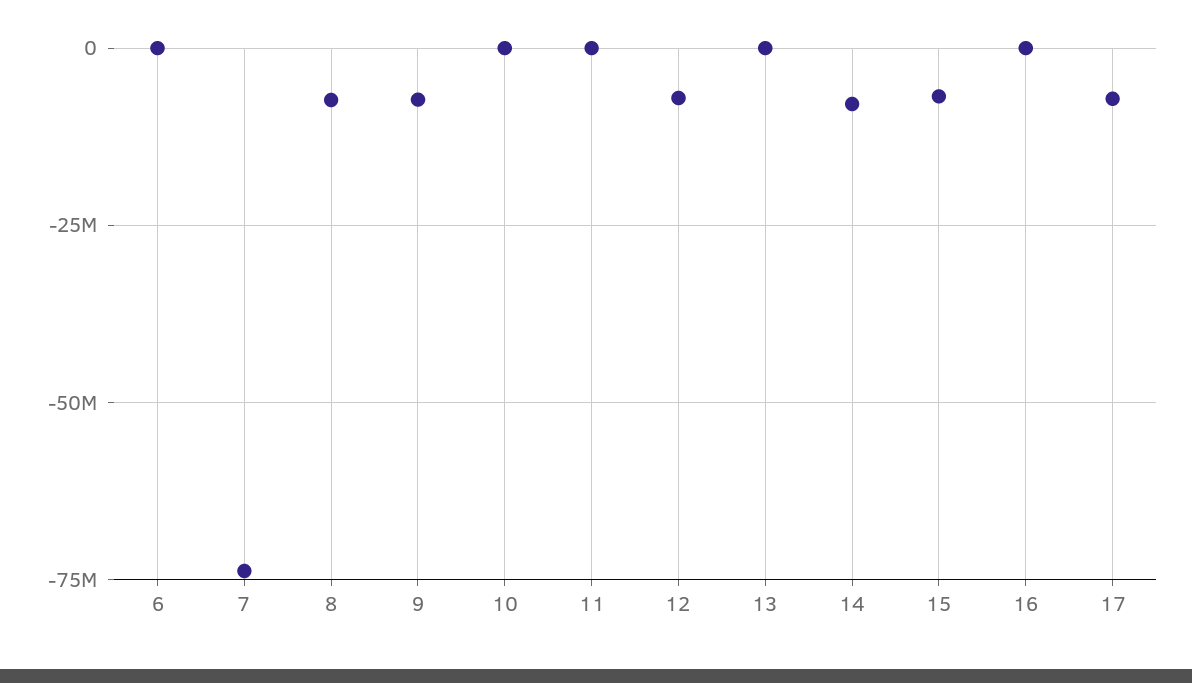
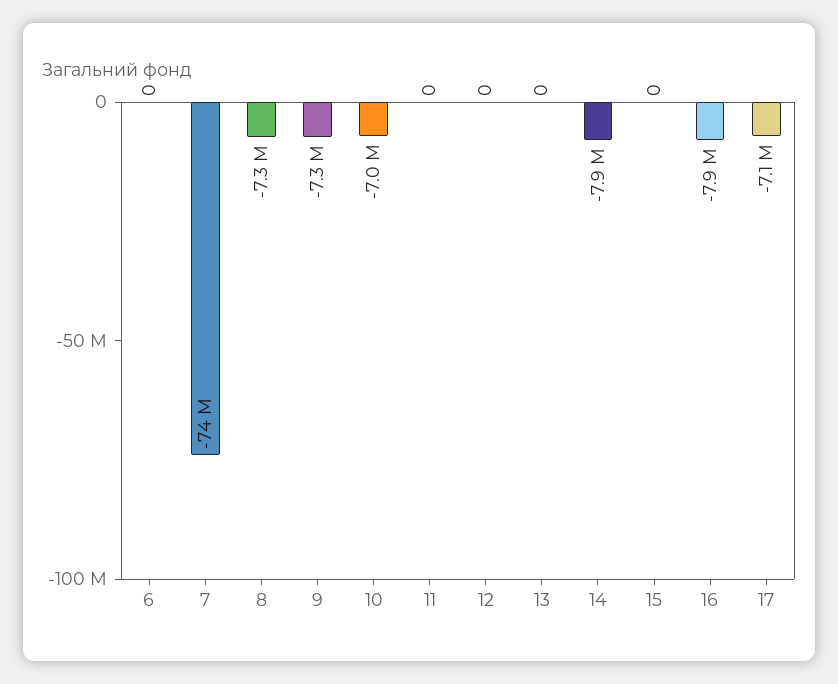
  {
    "6": 0,
    "7": -74000000,
    "8": -7300000,
    "9": -7300000,
-   "10": 0,
+   "10": -7000000,
    "11": 0,
-   "12": -7500000,
+   "12": 0,
    "13": 0,
    "14": -7900000,
-   "15": -7500000,
+   "15": 0,
-   "16": 0,
+   "16": -7900000,
    "17": -7100000
  }

